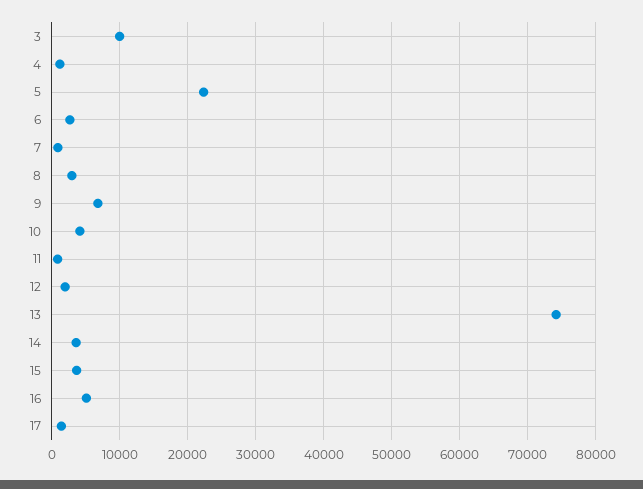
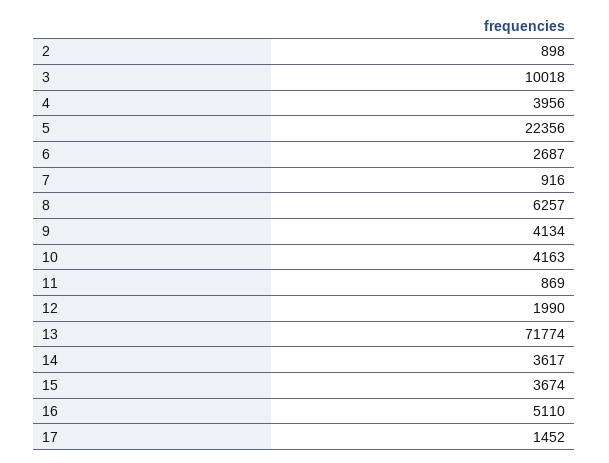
  {
    "3": 10018,
-   "4": 1000,
+   "4": 3956,
    "5": 22356,
    "6": 2687,
    "7": 916,
-   "8": 3000,
+   "8": 6257,
-   "9": 7000,
+   "9": 4134,
    "10": 4163,
    "11": 869,
    "12": 1990,
-   "13": 74000,
+   "13": 71774,
    "14": 3617,
    "15": 3674,
    "16": 5110,
-   "17": 1452
+   "17": 1452,
+   "2": 898
  }

